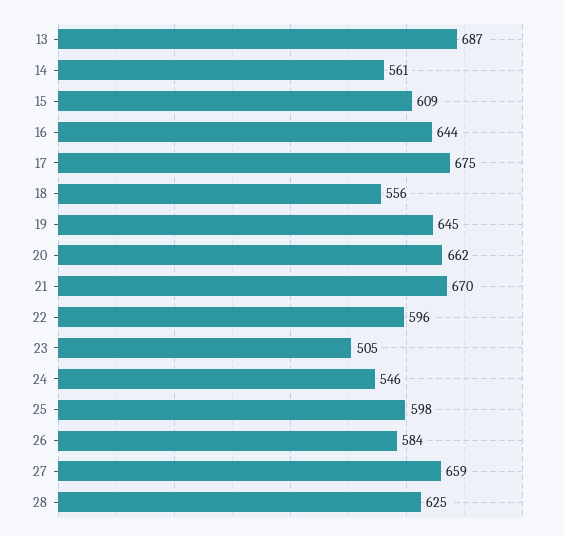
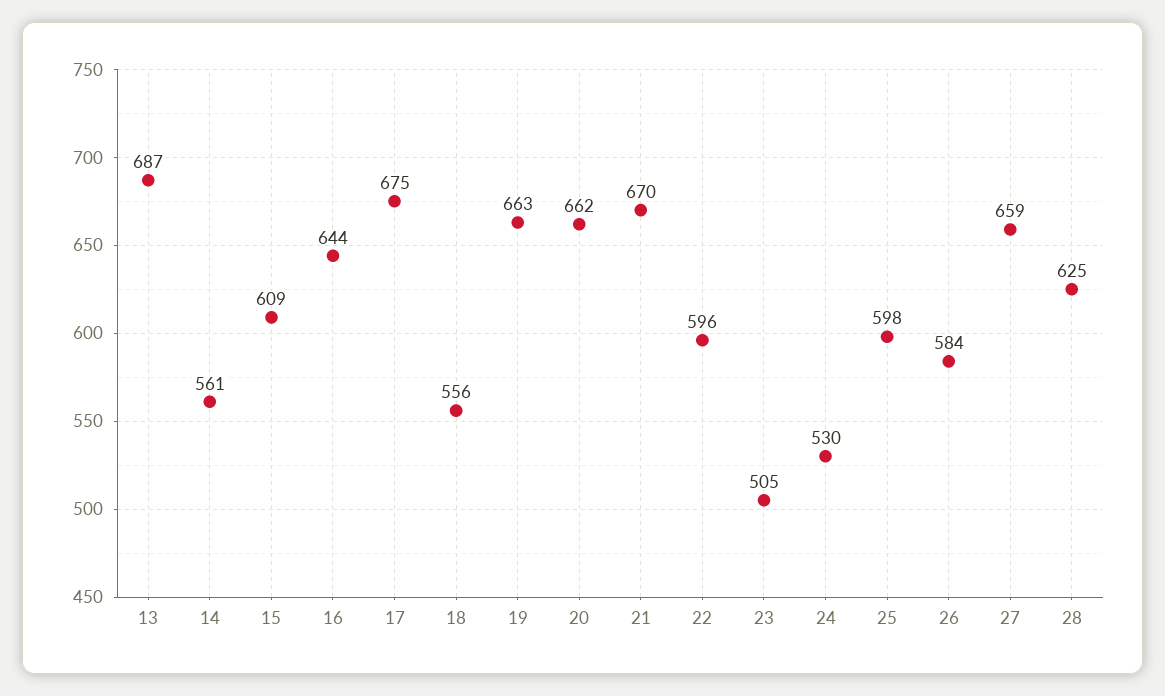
  {
    "13": 687,
    "14": 561,
    "15": 609,
    "16": 644,
    "17": 675,
    "18": 556,
-   "19": 645,
+   "19": 663,
    "20": 662,
    "21": 670,
    "22": 596,
    "23": 505,
-   "24": 546,
+   "24": 530,
    "25": 598,
    "26": 584,
    "27": 659,
    "28": 625
  }

